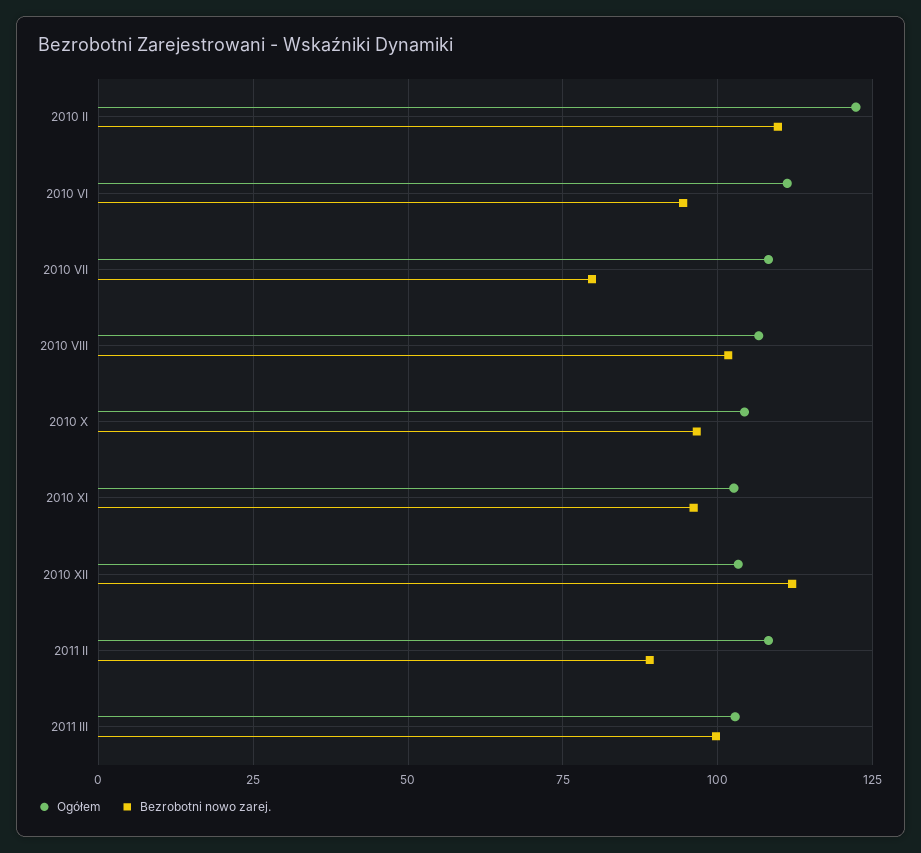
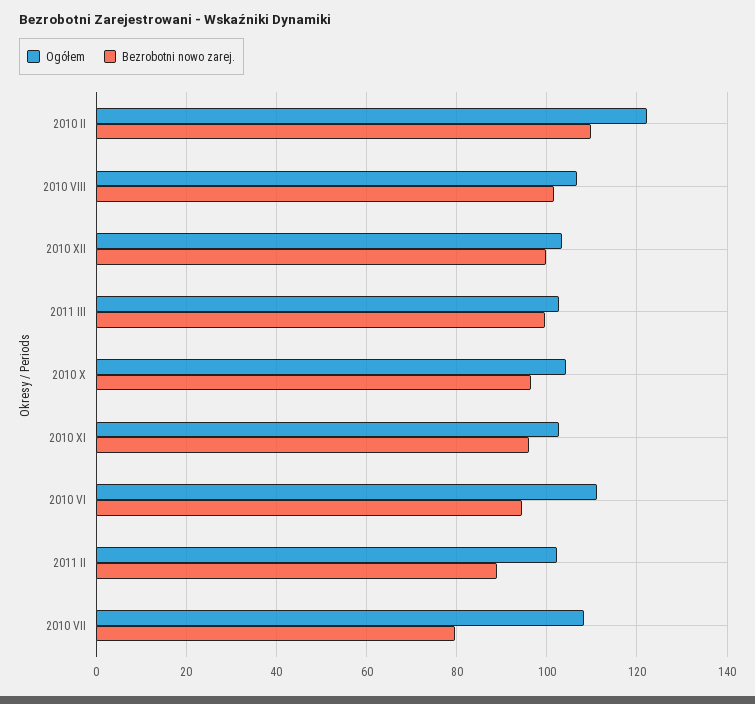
  {
    "Ogółem": {
      "2010 II": 122,
      "2010 VI": 112,
      "2010 VII": 108,
      "2010 VIII": 106,
      "2010 X": 104,
      "2010 XI": 102,
      "2010 XII": 104,
-     "2011 II": 107.5,
+     "2011 II": 102,
      "2011 III": 102
    },
    "Bezrobotni nowo zarej.": {
      "2010 II": 110,
      "2010 VI": 94,
      "2010 VII": 80,
      "2010 VIII": 102,
      "2010 X": 96,
      "2010 XI": 96,
-     "2010 XII": 112.5,
+     "2010 XII": 100,
      "2011 II": 90,
      "2011 III": 100
    }
  }

